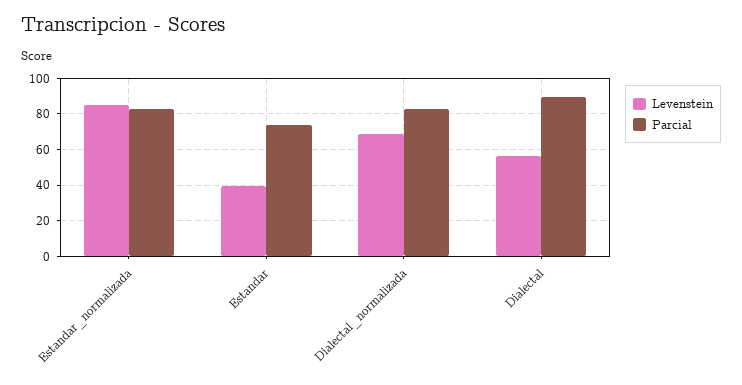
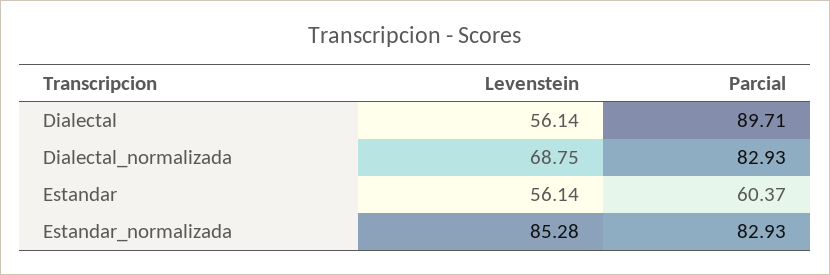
  {
    "Levenstein": {
      "Estandar_normalizada": 85.28,
-     "Estandar": 40,
+     "Estandar": 56.14,
      "Dialectal_normalizada": 68.75,
      "Dialectal": 56.14
    },
    "Parcial": {
      "Estandar_normalizada": 82.93,
-     "Estandar": 75,
+     "Estandar": 60.37,
      "Dialectal_normalizada": 82.93,
      "Dialectal": 89.71
    }
  }

